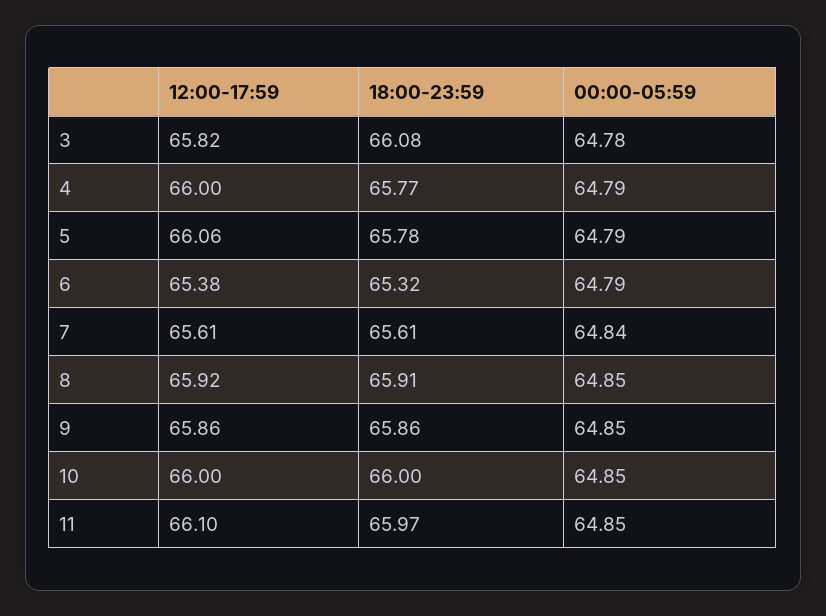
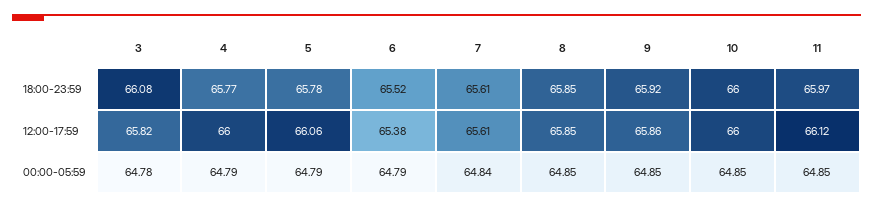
  {
    "12:00-17:59": {
      "3": 65.82,
      "4": 66,
      "5": 66.06,
      "6": 65.38,
      "7": 65.61,
-     "8": 65.92,
+     "8": 65.85,
      "9": 65.86,
      "10": 66,
-     "11": 66.1
+     "11": 66.12
    },
    "18:00-23:59": {
      "3": 66.08,
      "4": 65.77,
      "5": 65.78,
-     "6": 65.32,
+     "6": 65.52,
      "7": 65.61,
-     "8": 65.91,
+     "8": 65.85,
-     "9": 65.86,
+     "9": 65.92,
      "10": 66,
      "11": 65.97
    },
    "00:00-05:59": {
      "3": 64.78,
      "4": 64.79,
      "5": 64.79,
      "6": 64.79,
      "7": 64.84,
      "8": 64.85,
      "9": 64.85,
      "10": 64.85,
      "11": 64.85
    }
  }

